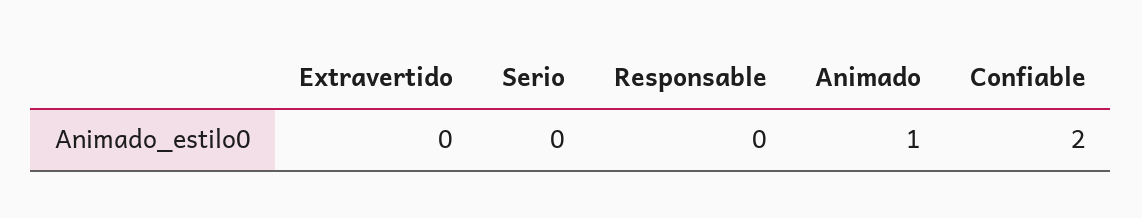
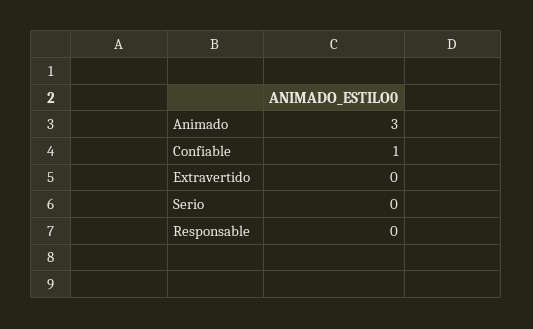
  {
    "Extravertido": 0,
    "Serio": 0,
    "Responsable": 0,
-   "Animado": 1,
+   "Animado": 3,
-   "Confiable": 2
+   "Confiable": 1
  }

